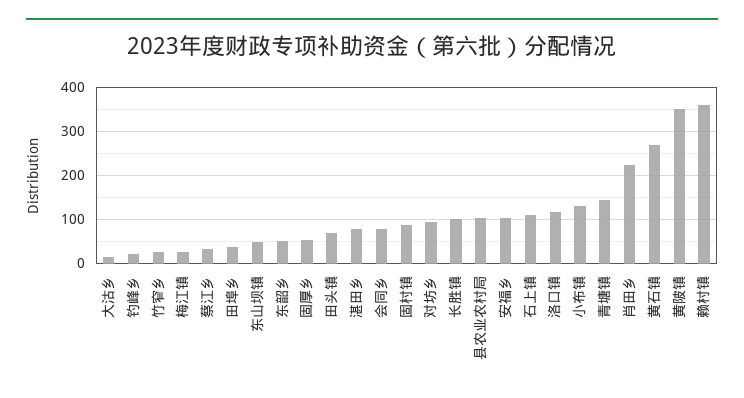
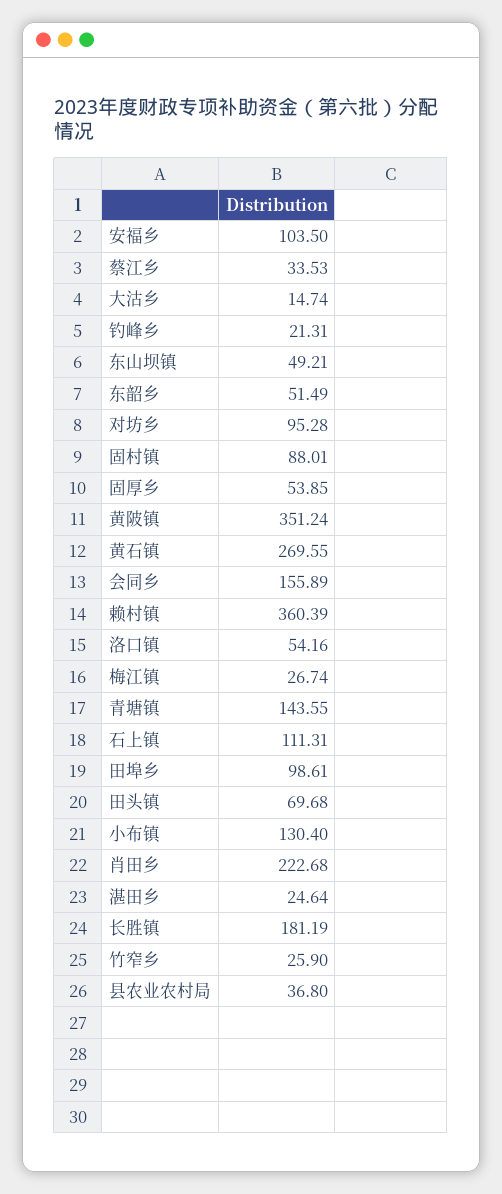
  {
    "大沽乡": 14.74,
    "钓峰乡": 21.31,
    "竹窄乡": 25.9,
    "梅江镇": 26.74,
    "蔡江乡": 33.53,
-   "田埠乡": 40,
+   "田埠乡": 98.61,
    "东山坝镇": 49.21,
    "东韶乡": 51.49,
    "固厚乡": 53.85,
    "田头镇": 69.68,
-   "湛田乡": 80,
+   "湛田乡": 24.64,
-   "会同乡": 80,
+   "会同乡": 155.89,
    "固村镇": 88.01,
    "对坊乡": 95.28,
-   "长胜镇": 100,
+   "长胜镇": 181.19,
-   "县农业农村局": 100,
+   "县农业农村局": 36.8,
    "安福乡": 103.5,
    "石上镇": 111.31,
-   "洛口镇": 120,
+   "洛口镇": 54.16,
    "小布镇": 130.4,
    "青塘镇": 143.55,
    "肖田乡": 222.68,
    "黄石镇": 269.55,
    "黄陂镇": 351.24,
    "赖村镇": 360.39
  }

